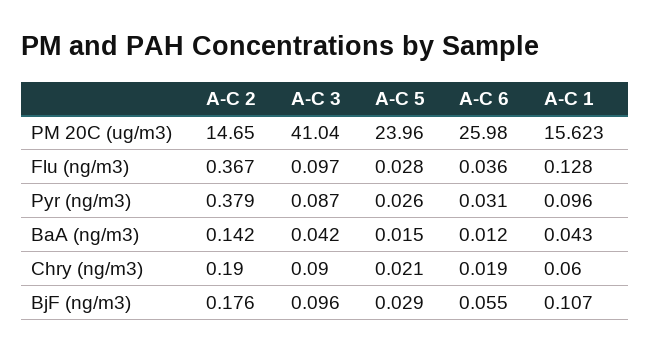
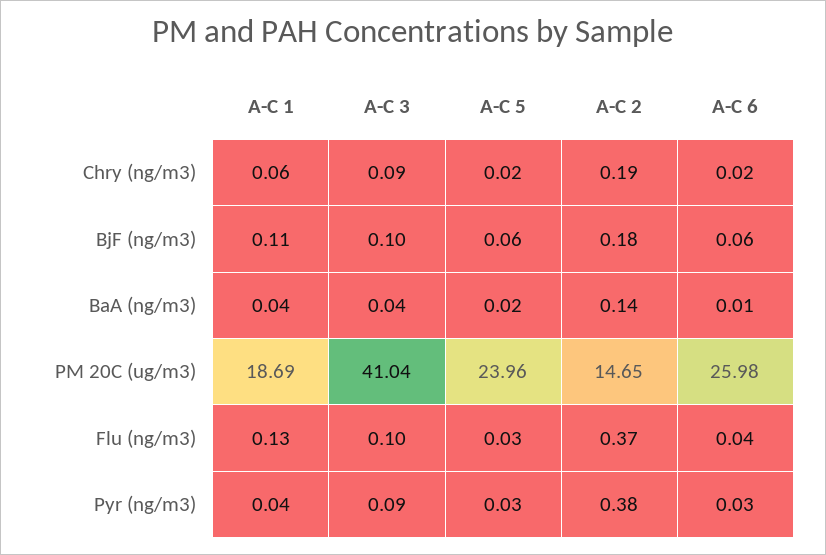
  {
    "A-C 2": {
      "PM 20C (ug/m3)": 14.65,
      "Flu (ng/m3)": 0.367,
      "Pyr (ng/m3)": 0.379,
      "BaA (ng/m3)": 0.142,
      "Chry (ng/m3)": 0.19,
      "BjF (ng/m3)": 0.176
    },
    "A-C 3": {
      "PM 20C (ug/m3)": 41.04,
      "Flu (ng/m3)": 0.097,
      "Pyr (ng/m3)": 0.087,
      "BaA (ng/m3)": 0.042,
      "Chry (ng/m3)": 0.09,
      "BjF (ng/m3)": 0.096
    },
    "A-C 5": {
      "PM 20C (ug/m3)": 23.96,
      "Flu (ng/m3)": 0.028,
      "Pyr (ng/m3)": 0.026,
      "BaA (ng/m3)": 0.015,
      "Chry (ng/m3)": 0.021,
-     "BjF (ng/m3)": 0.029
+     "BjF (ng/m3)": 0.06
    },
    "A-C 6": {
      "PM 20C (ug/m3)": 25.98,
      "Flu (ng/m3)": 0.036,
      "Pyr (ng/m3)": 0.031,
      "BaA (ng/m3)": 0.012,
      "Chry (ng/m3)": 0.019,
      "BjF (ng/m3)": 0.055
    },
    "A-C 1": {
-     "PM 20C (ug/m3)": 15.623,
+     "PM 20C (ug/m3)": 18.69,
      "Flu (ng/m3)": 0.128,
-     "Pyr (ng/m3)": 0.096,
+     "Pyr (ng/m3)": 0.04,
      "BaA (ng/m3)": 0.043,
      "Chry (ng/m3)": 0.06,
      "BjF (ng/m3)": 0.107
    }
  }

